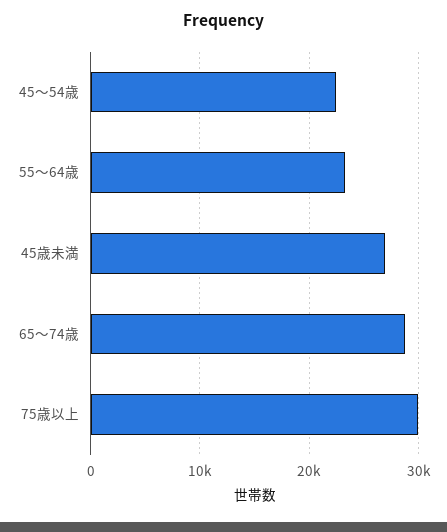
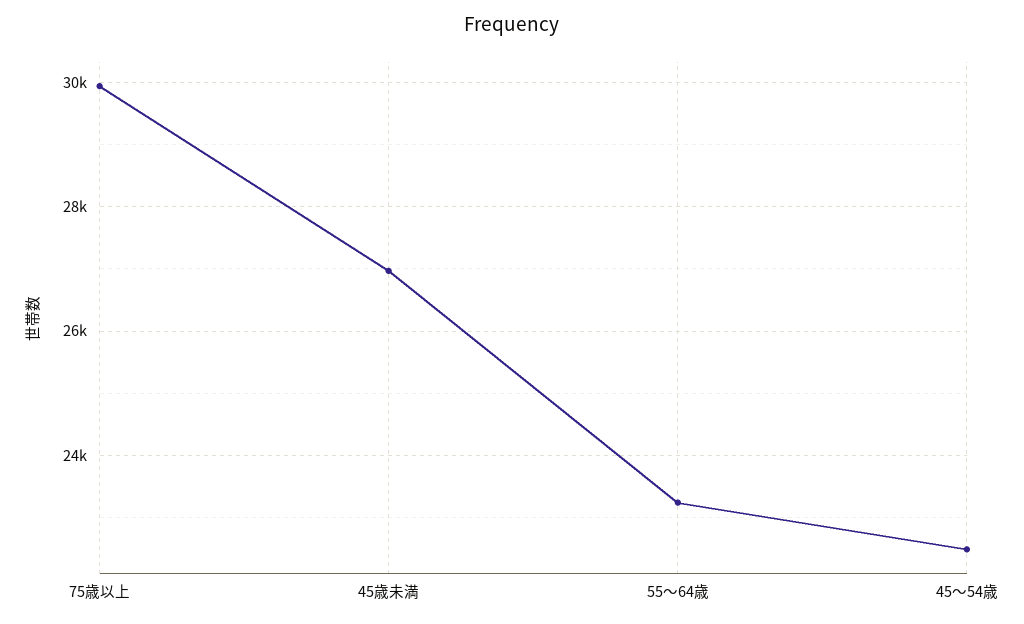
  {
    "45～54歳": 22400,
    "55～64歳": 23200,
    "45歳未満": 27000,
-   "65～74歳": 29000,
    "75歳以上": 30000
  }

